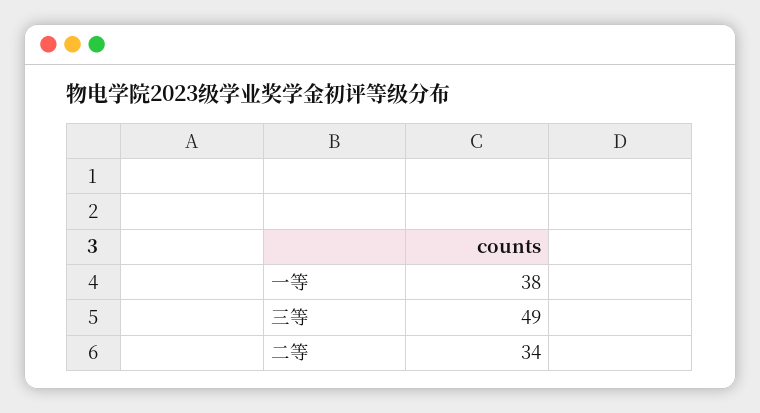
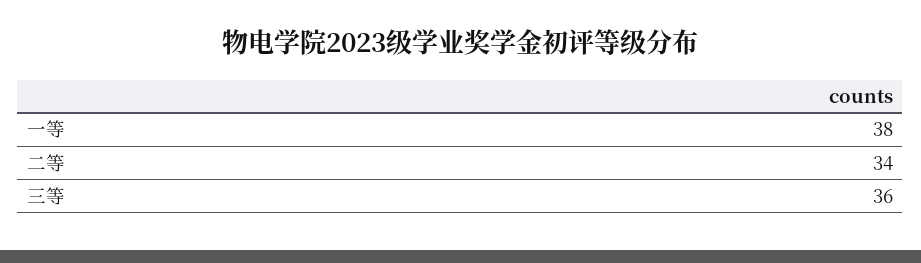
  {
    "一等": 38,
-   "三等": 49,
+   "三等": 36,
    "二等": 34
  }

